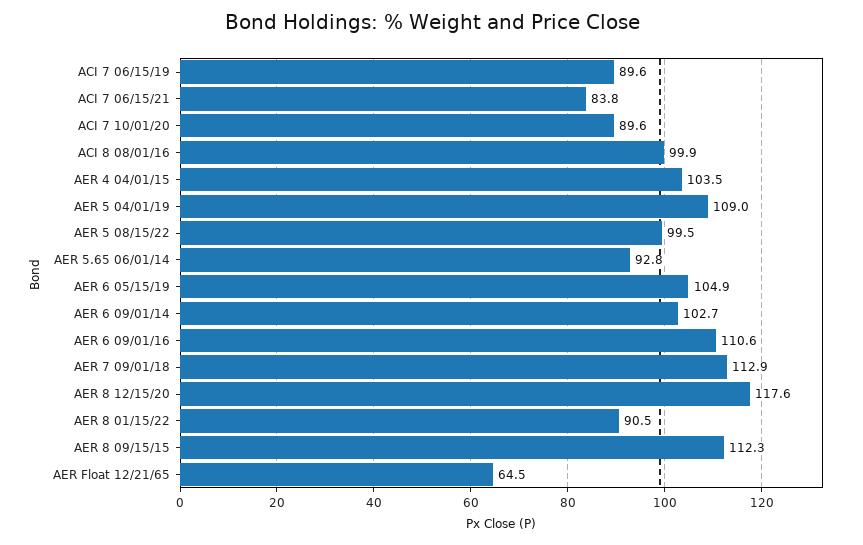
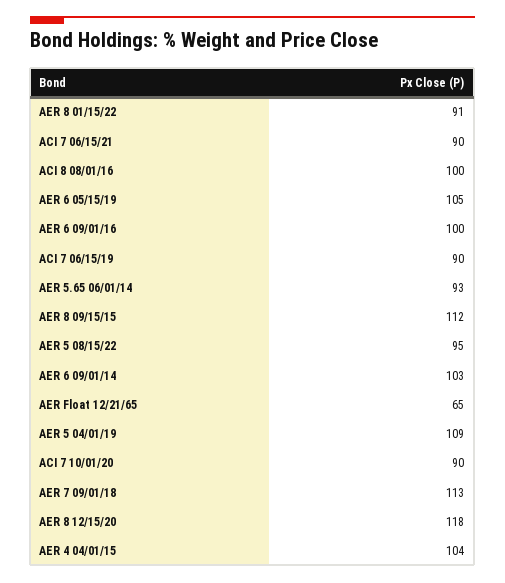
  {
    "ACI 7 06/15/19": 89.6,
-   "ACI 7 06/15/21": 83.8,
+   "ACI 7 06/15/21": 90,
    "ACI 7 10/01/20": 89.6,
    "ACI 8 08/01/16": 99.9,
    "AER 4 04/01/15": 103.5,
    "AER 5 04/01/19": 109,
-   "AER 5 08/15/22": 99.5,
+   "AER 5 08/15/22": 95,
    "AER 5.65 06/01/14": 92.8,
    "AER 6 05/15/19": 104.9,
    "AER 6 09/01/14": 102.7,
-   "AER 6 09/01/16": 110.6,
+   "AER 6 09/01/16": 100,
    "AER 7 09/01/18": 112.9,
    "AER 8 12/15/20": 117.6,
    "AER 8 01/15/22": 90.5,
    "AER 8 09/15/15": 112.3,
    "AER Float 12/21/65": 64.5
  }

